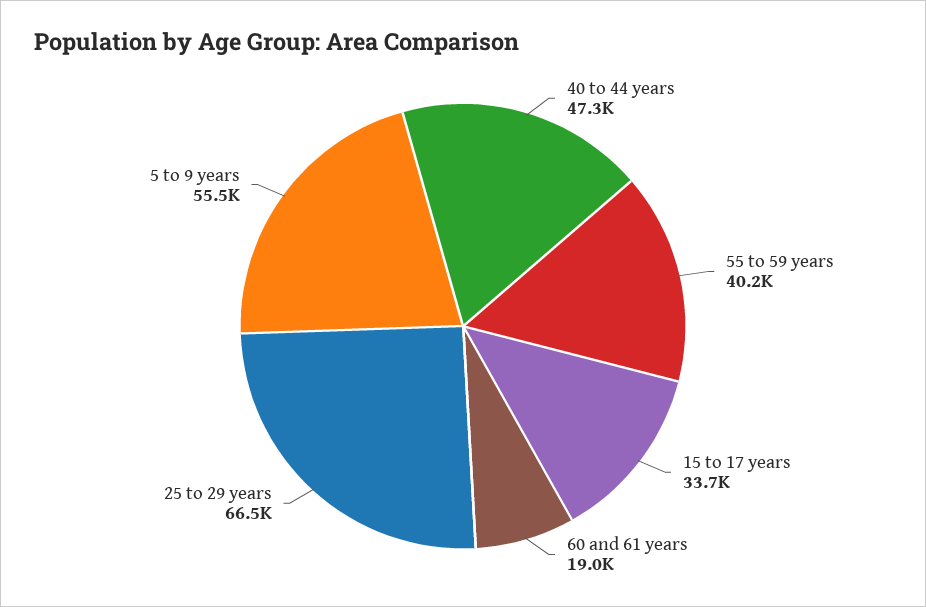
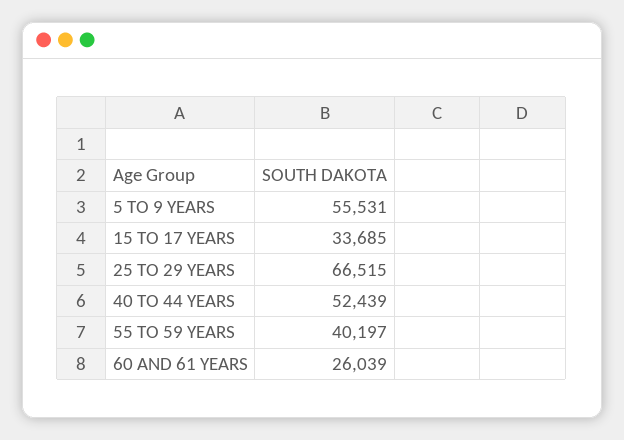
  {
-   "40 to 44 years": 47300,
+   "40 to 44 years": 52439,
    "55 to 59 years": 40197,
    "15 to 17 years": 33685,
-   "60 and 61 years": 19000,
+   "60 and 61 years": 26039,
    "25 to 29 years": 66515,
    "5 to 9 years": 55531
  }

